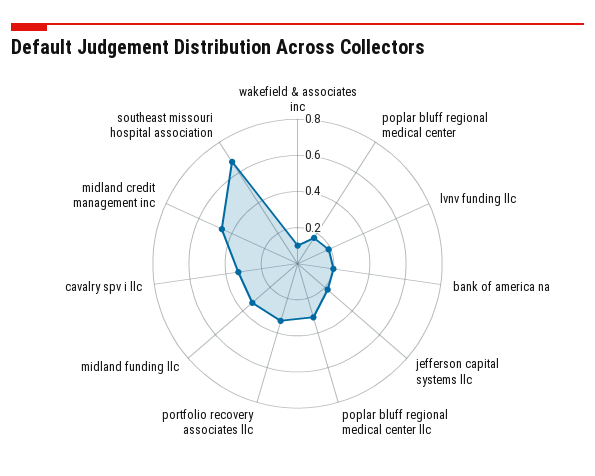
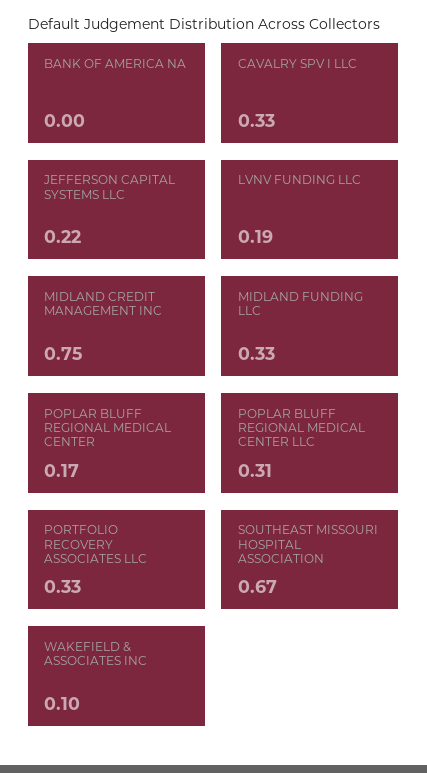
  {
    "wakefield & associates inc": 0.1,
    "poplar bluff regional medical center": 0.17,
    "lvnv funding llc": 0.19,
-   "bank of america na": 0.2,
+   "bank of america na": 0,
    "jefferson capital systems llc": 0.22,
    "poplar bluff regional medical center llc": 0.31,
    "portfolio recovery associates llc": 0.33,
    "midland funding llc": 0.33,
    "cavalry spv i llc": 0.33,
-   "midland credit management inc": 0.45,
+   "midland credit management inc": 0.75,
    "southeast missouri hospital association": 0.67
  }

